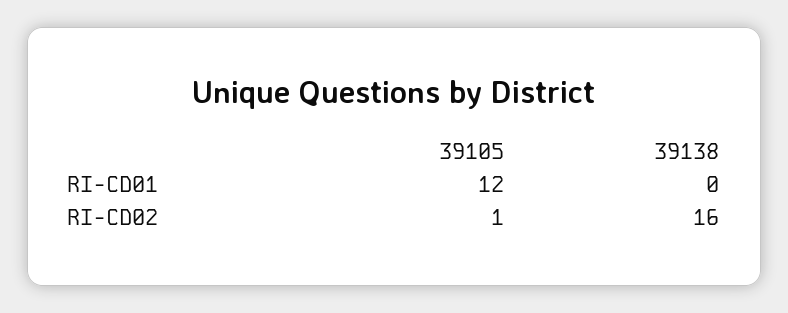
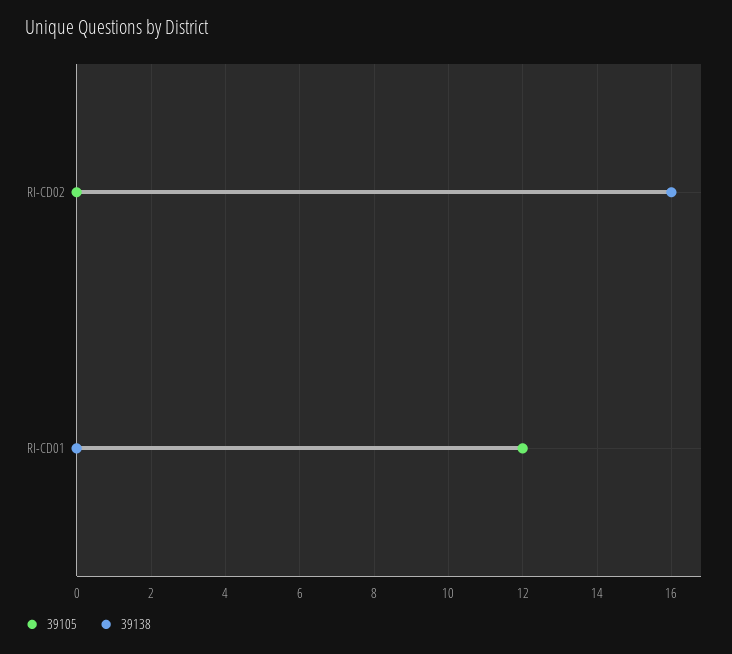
  {
    "39105": {
      "RI-CD01": 12,
-     "RI-CD02": 1
+     "RI-CD02": 0
    },
    "39138": {
      "RI-CD01": 0,
      "RI-CD02": 16
    }
  }

